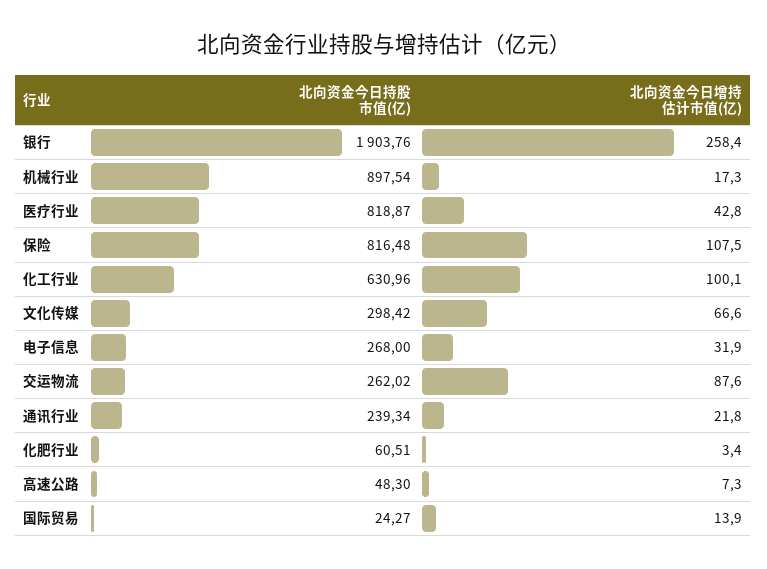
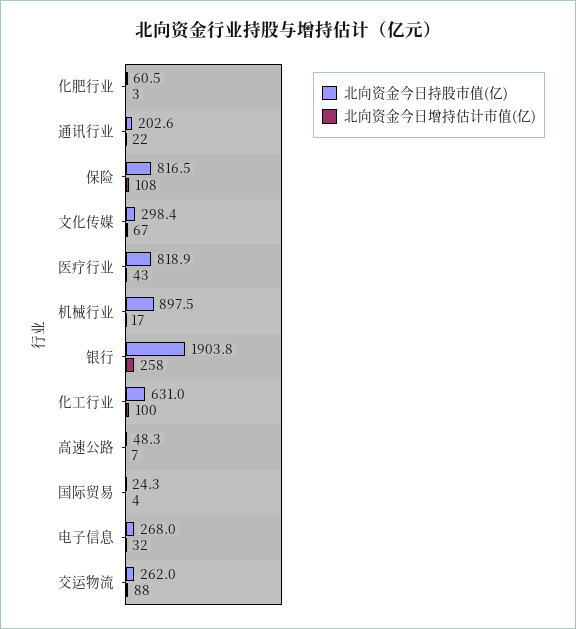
  {
    "北向资金今日持股市值(亿)": {
      "银行": 1903.76,
      "机械行业": 897.54,
      "医疗行业": 818.87,
      "保险": 816.48,
      "化工行业": 630.96,
      "文化传媒": 298.42,
      "电子信息": 268,
      "交运物流": 262.02,
-     "通讯行业": 239.34,
+     "通讯行业": 202.6,
      "化肥行业": 60.51,
      "高速公路": 48.3,
      "国际贸易": 24.27
    },
    "北向资金今日增持估计市值(亿)": {
      "银行": 258.4,
      "机械行业": 17.3,
      "医疗行业": 42.8,
      "保险": 107.5,
      "化工行业": 100.1,
      "文化传媒": 66.6,
      "电子信息": 31.9,
      "交运物流": 87.6,
      "通讯行业": 21.8,
      "化肥行业": 3.4,
      "高速公路": 7.3,
-     "国际贸易": 13.9
+     "国际贸易": 4
    }
  }

